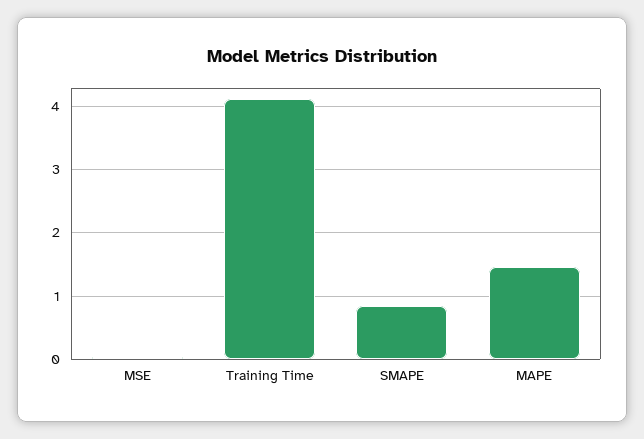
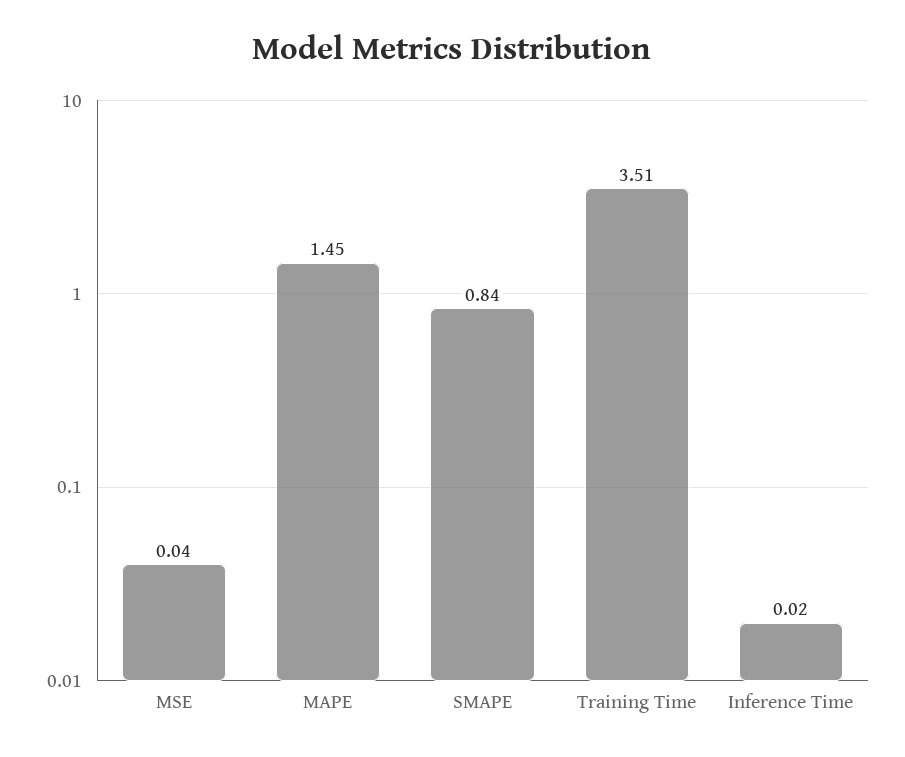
  {
    "MSE": 0.04,
-   "Training Time": 4.1,
+   "Training Time": 3.51,
    "SMAPE": 0.84,
-   "MAPE": 1.45
+   "MAPE": 1.45,
+   "Inference Time": 0.02
  }

